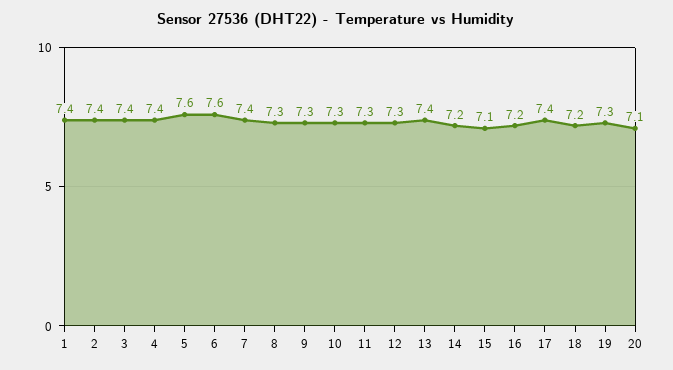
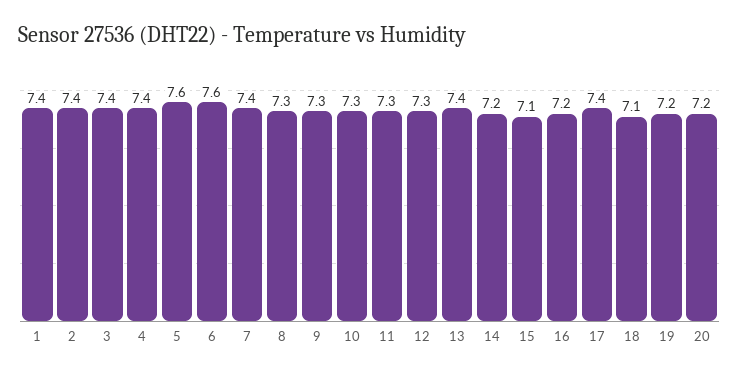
  {
    "1": 7.4,
    "2": 7.4,
    "3": 7.4,
    "4": 7.4,
    "5": 7.6,
    "6": 7.6,
    "7": 7.4,
    "8": 7.3,
    "9": 7.3,
    "10": 7.3,
    "11": 7.3,
    "12": 7.3,
    "13": 7.4,
    "14": 7.2,
    "15": 7.1,
    "16": 7.2,
    "17": 7.4,
-   "18": 7.2,
+   "18": 7.1,
-   "19": 7.3,
+   "19": 7.2,
-   "20": 7.1
+   "20": 7.2
  }

